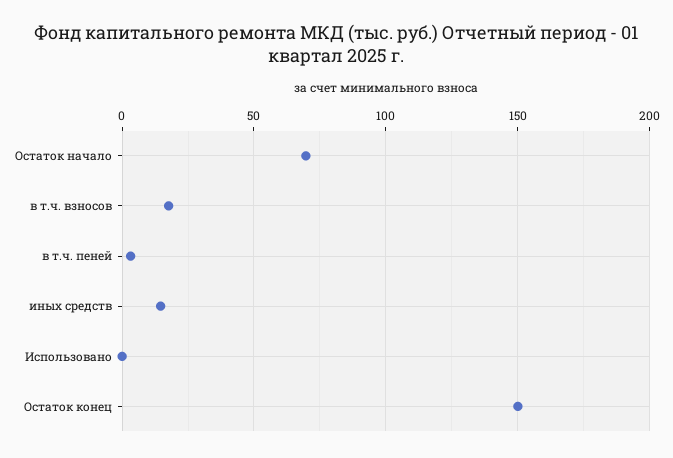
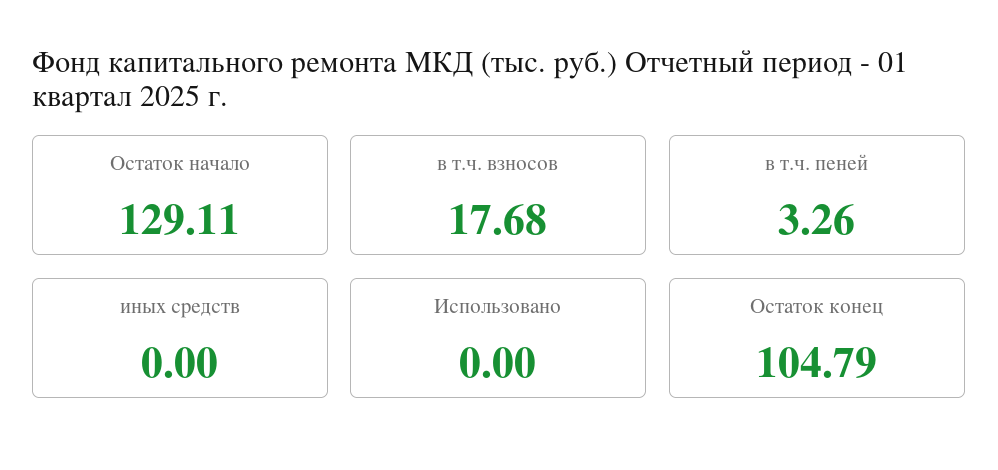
  {
-   "Остаток начало": 70,
+   "Остаток начало": 129.11,
    "в т.ч. взносов": 17.68,
    "в т.ч. пеней": 3.26,
-   "иных средств": 15,
+   "иных средств": 0,
    "Использовано": 0,
-   "Остаток конец": 150
+   "Остаток конец": 104.79
  }

